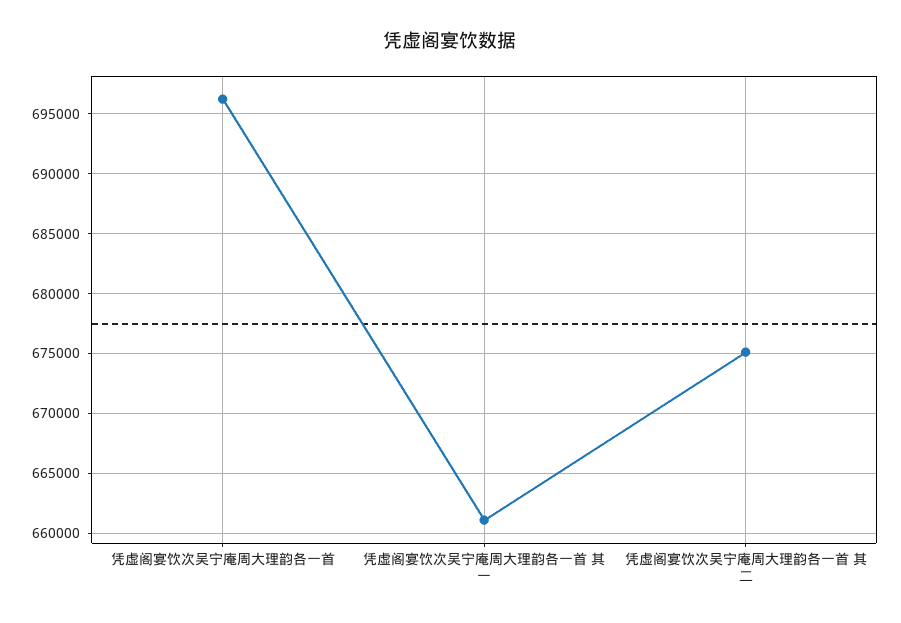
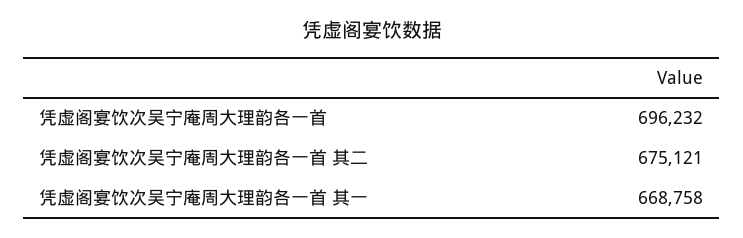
  {
    "凭虚阁宴饮次吴宁庵周大理韵各一首": 696232,
-   "凭虚阁宴饮次吴宁庵周大理韵各一首 其一": 661000,
+   "凭虚阁宴饮次吴宁庵周大理韵各一首 其一": 668758,
    "凭虚阁宴饮次吴宁庵周大理韵各一首 其二": 675121
  }

